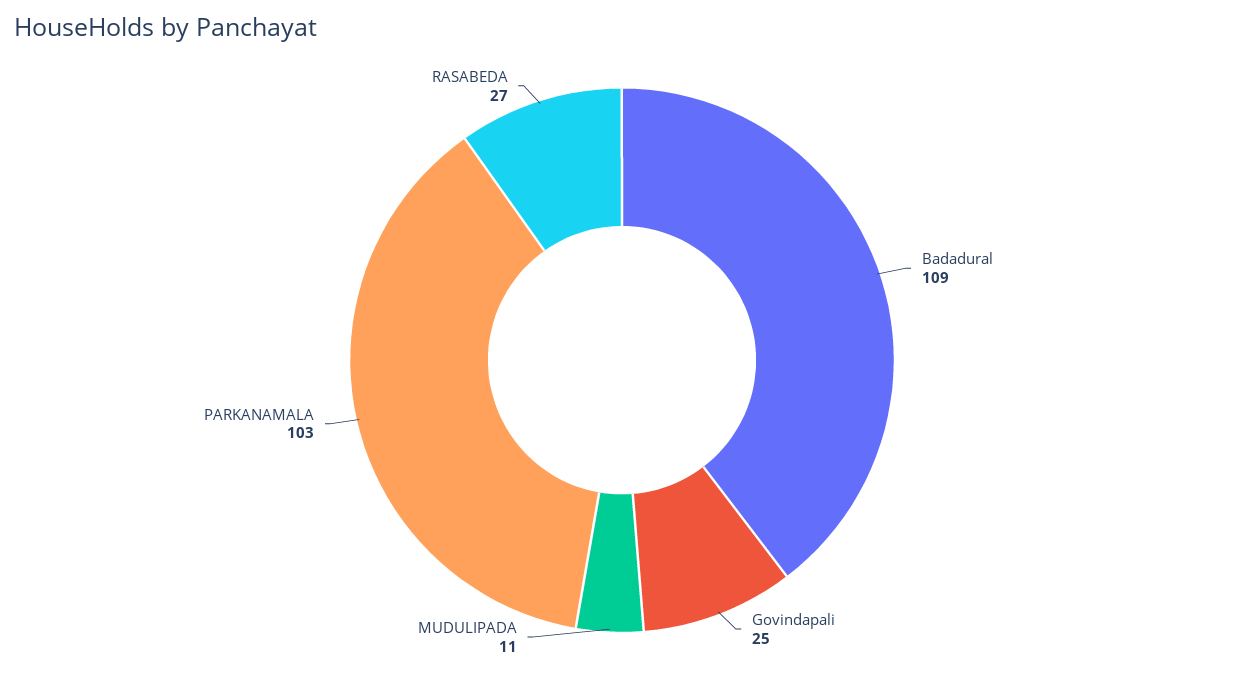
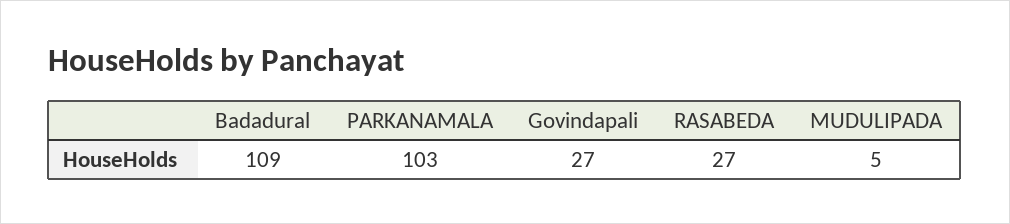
  {
    "Badadural": 109,
-   "Govindapali": 25,
+   "Govindapali": 27,
-   "MUDULIPADA": 11,
+   "MUDULIPADA": 5,
    "PARKANAMALA": 103,
    "RASABEDA": 27
  }

